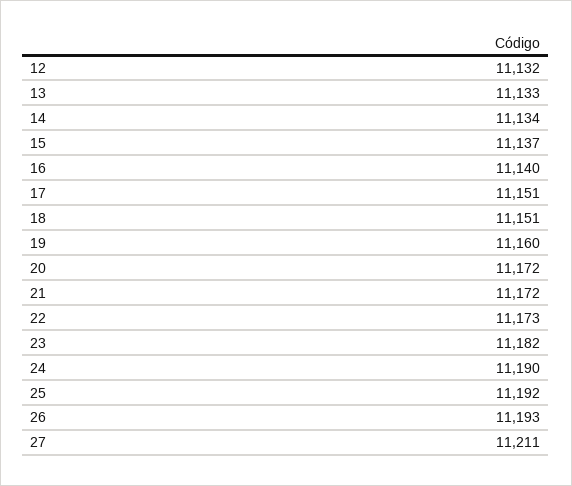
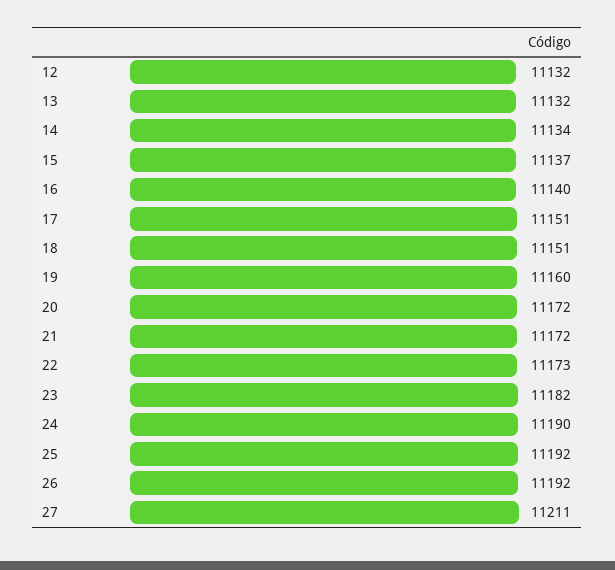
  {
    "12": 11132,
-   "13": 11133,
+   "13": 11132,
    "14": 11134,
    "15": 11137,
    "16": 11140,
    "17": 11151,
    "18": 11151,
    "19": 11160,
    "20": 11172,
    "21": 11172,
    "22": 11173,
    "23": 11182,
    "24": 11190,
    "25": 11192,
-   "26": 11193,
+   "26": 11192,
    "27": 11211
  }

